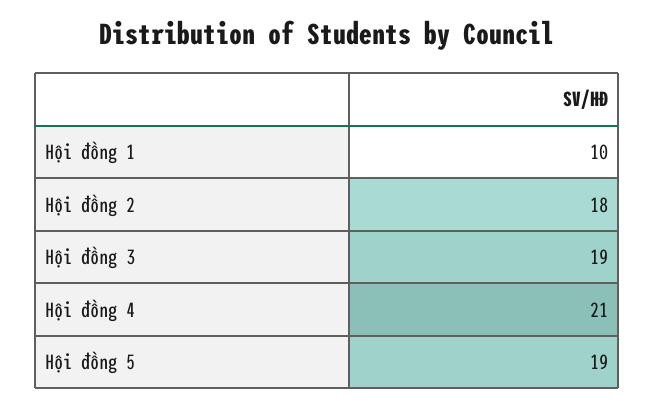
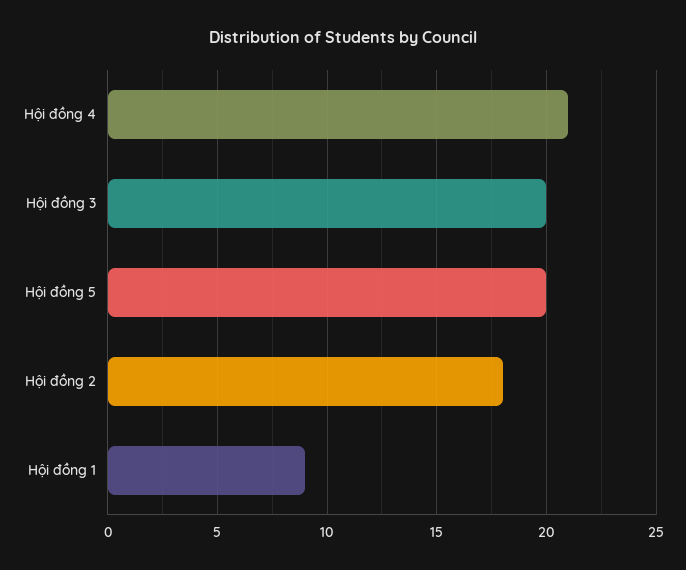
  {
-   "Hội đồng 1": 10,
+   "Hội đồng 1": 9,
    "Hội đồng 2": 18,
-   "Hội đồng 3": 19,
+   "Hội đồng 3": 20,
    "Hội đồng 4": 21,
-   "Hội đồng 5": 19
+   "Hội đồng 5": 20
  }

